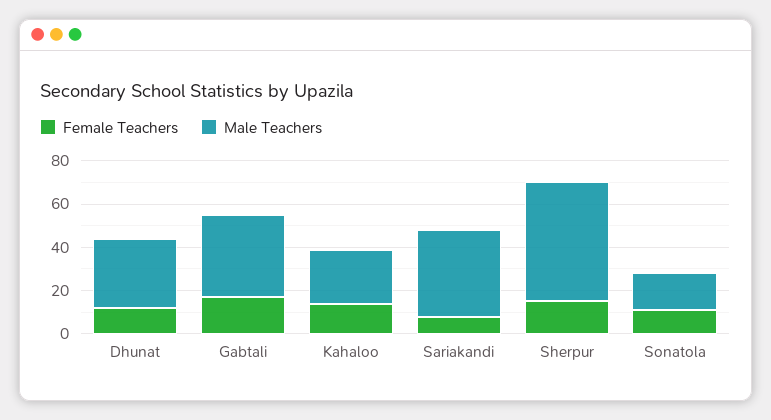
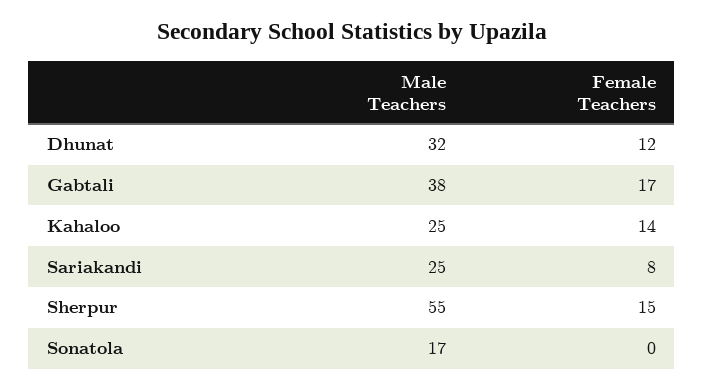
  {
    "Female Teachers": {
      "Dhunat": 12,
      "Gabtali": 17,
      "Kahaloo": 14,
      "Sariakandi": 8,
      "Sherpur": 15,
-     "Sonatola": 10
+     "Sonatola": 0
    },
    "Male Teachers": {
      "Dhunat": 32,
      "Gabtali": 38,
      "Kahaloo": 25,
-     "Sariakandi": 40,
+     "Sariakandi": 25,
      "Sherpur": 55,
      "Sonatola": 17
    }
  }

